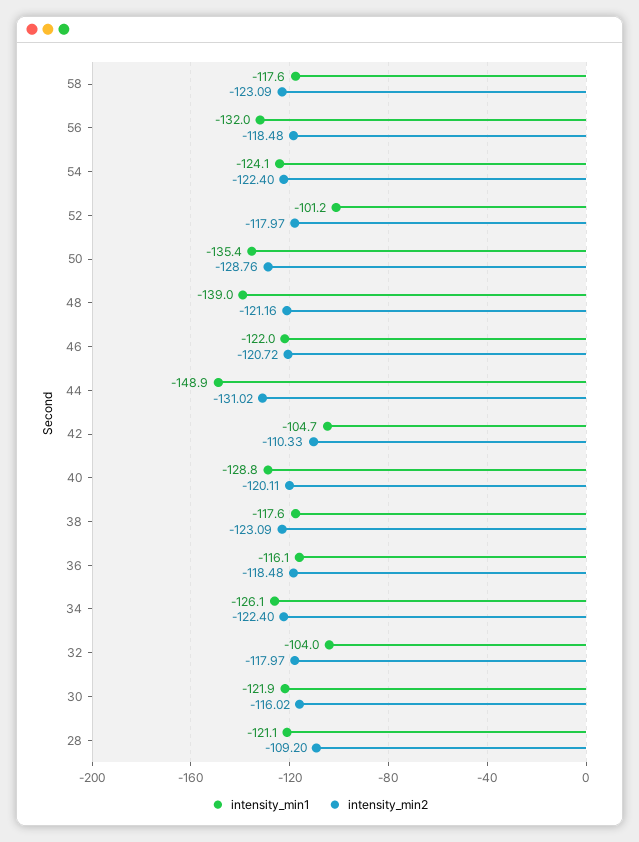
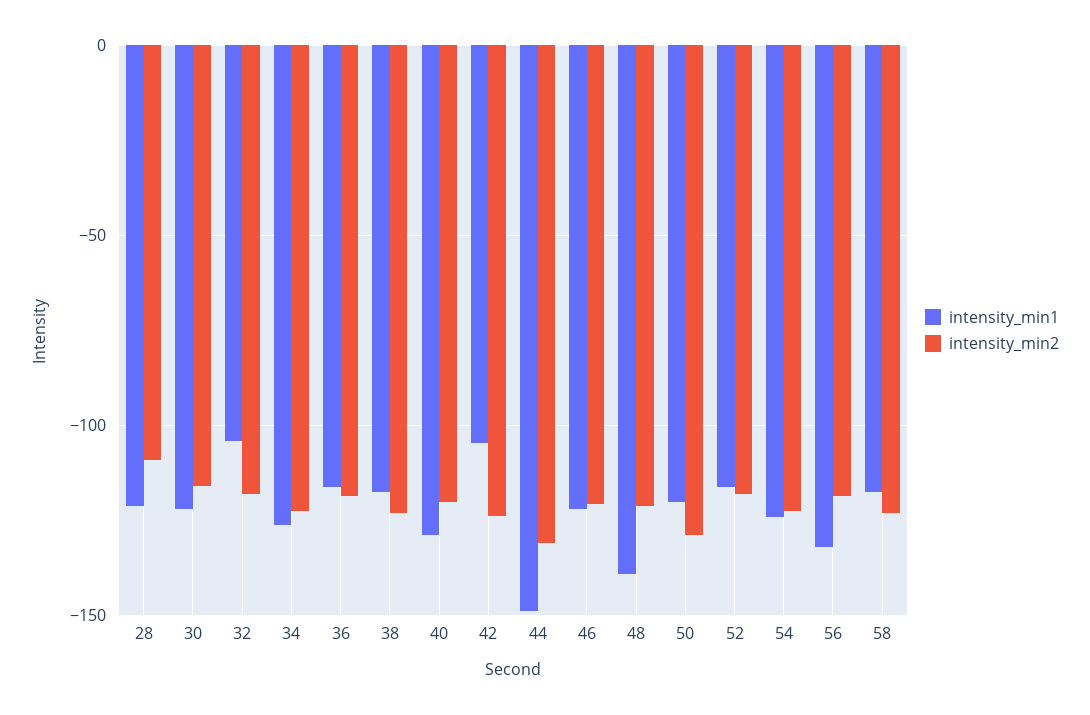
  {
    "intensity_min1": {
      "58": -117.6,
      "56": -132,
      "54": -124.1,
-     "52": -101.2,
+     "52": -115,
-     "50": -135.4,
+     "50": -120,
      "48": -139,
      "46": -122,
      "44": -148.9,
      "42": -104.7,
      "40": -128.8,
      "38": -117.6,
      "36": -116.1,
      "34": -126.1,
      "32": -104,
      "30": -121.9,
      "28": -121.1
    },
    "intensity_min2": {
      "58": -123.09,
      "56": -118.48,
      "54": -122.4,
      "52": -117.97,
      "50": -128.76,
      "48": -121.16,
      "46": -120.72,
      "44": -131.02,
-     "42": -110.33,
+     "42": -125,
      "40": -120.11,
      "38": -123.09,
      "36": -118.48,
      "34": -122.4,
      "32": -117.97,
      "30": -116.02,
      "28": -109.2
    }
  }

